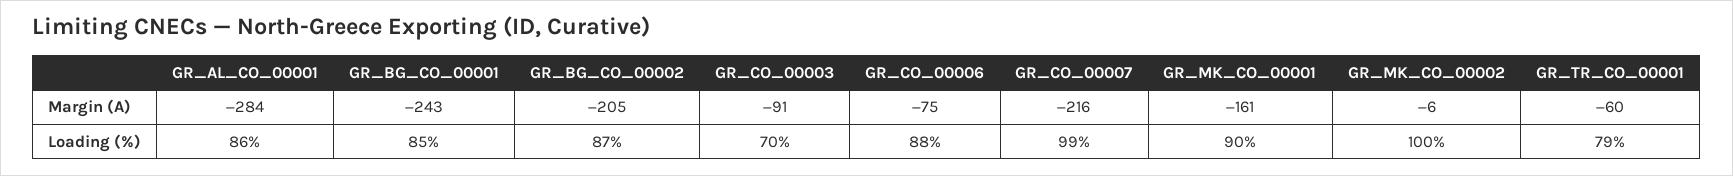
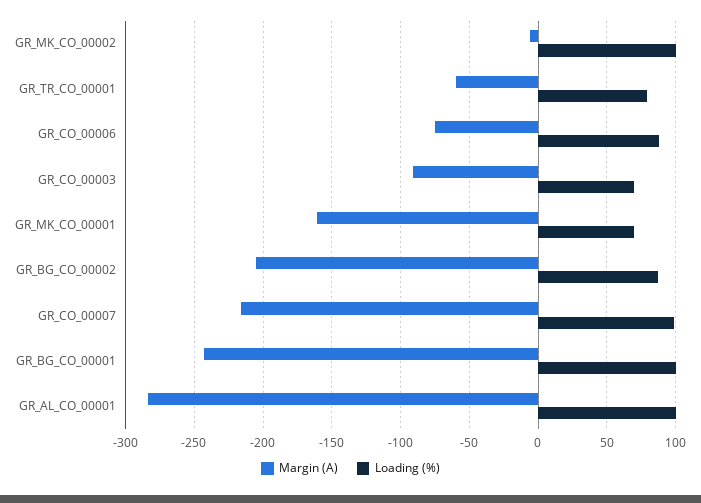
  {
    "Margin (A)": {
      "GR_AL_CO_00001": -284,
      "GR_BG_CO_00001": -243,
      "GR_BG_CO_00002": -205,
      "GR_CO_00003": -91,
      "GR_CO_00006": -75,
      "GR_CO_00007": -216,
      "GR_MK_CO_00001": -161,
      "GR_MK_CO_00002": -6,
      "GR_TR_CO_00001": -60
    },
    "Loading (%)": {
-     "GR_AL_CO_00001": 86,
+     "GR_AL_CO_00001": 100,
-     "GR_BG_CO_00001": 85,
+     "GR_BG_CO_00001": 100,
      "GR_BG_CO_00002": 87,
      "GR_CO_00003": 70,
      "GR_CO_00006": 88,
      "GR_CO_00007": 99,
-     "GR_MK_CO_00001": 90,
+     "GR_MK_CO_00001": 70,
      "GR_MK_CO_00002": 100,
      "GR_TR_CO_00001": 79
    }
  }

